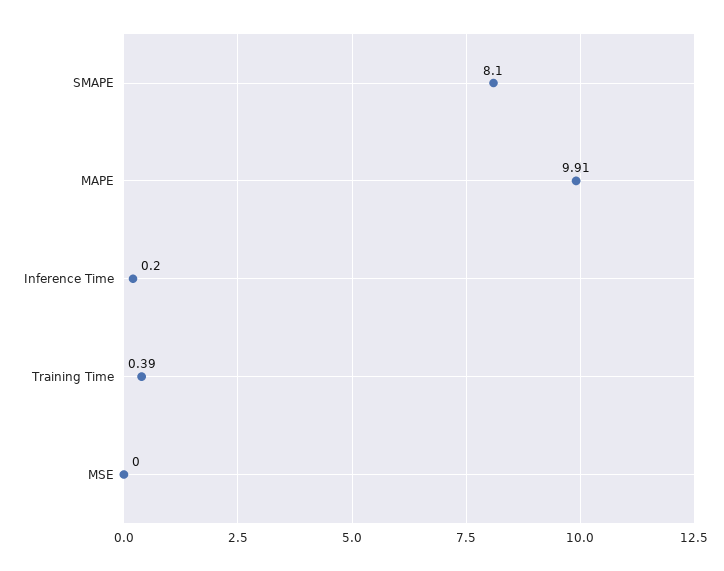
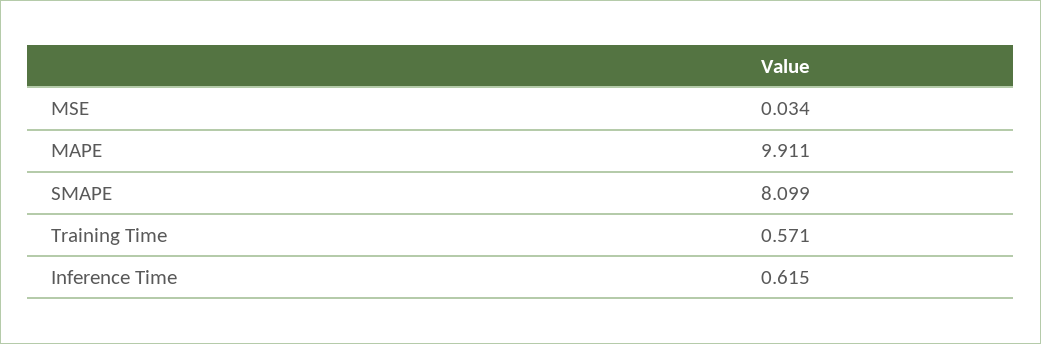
  {
    "SMAPE": 8.099,
    "MAPE": 9.911,
-   "Inference Time": 0.2,
+   "Inference Time": 0.615,
-   "Training Time": 0.39,
+   "Training Time": 0.571,
-   "MSE": 0
+   "MSE": 0.034
  }

